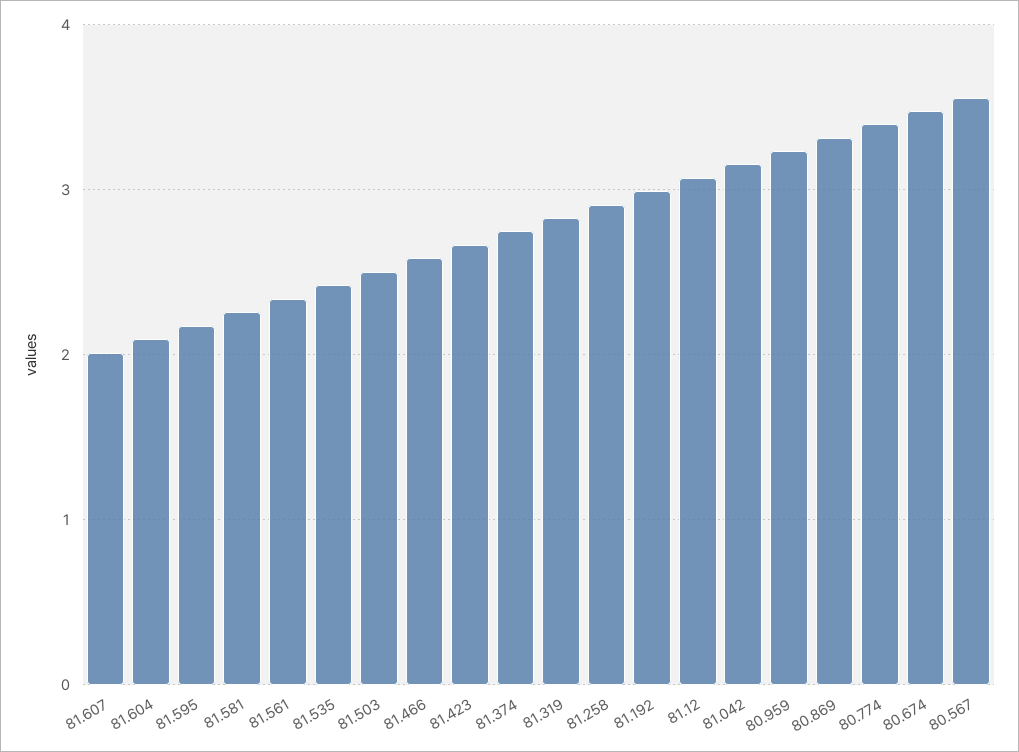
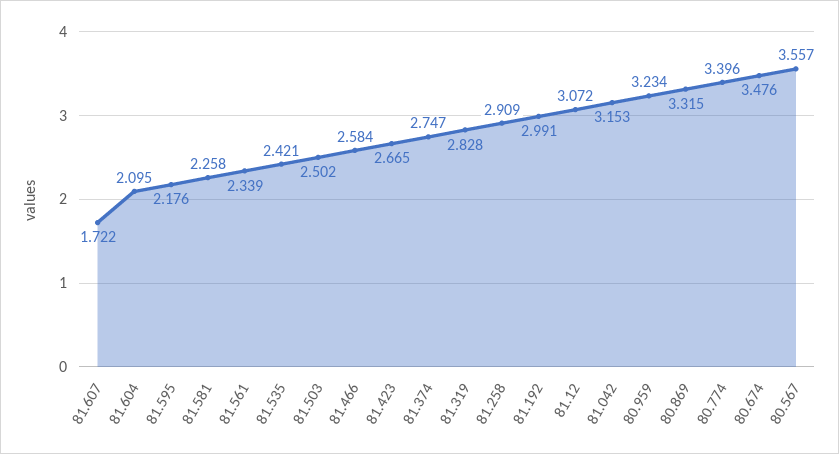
  {
-   "81.607": 2,
+   "81.607": 1.722,
    "81.604": 2.095,
    "81.595": 2.176,
    "81.581": 2.258,
    "81.561": 2.339,
    "81.535": 2.421,
    "81.503": 2.502,
    "81.466": 2.584,
    "81.423": 2.665,
    "81.374": 2.747,
    "81.319": 2.828,
    "81.258": 2.909,
    "81.192": 2.991,
    "81.12": 3.072,
    "81.042": 3.153,
    "80.959": 3.234,
    "80.869": 3.315,
    "80.774": 3.396,
    "80.674": 3.476,
    "80.567": 3.557
  }

